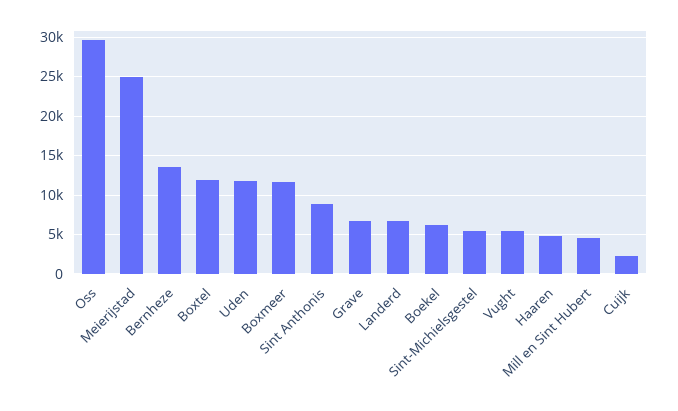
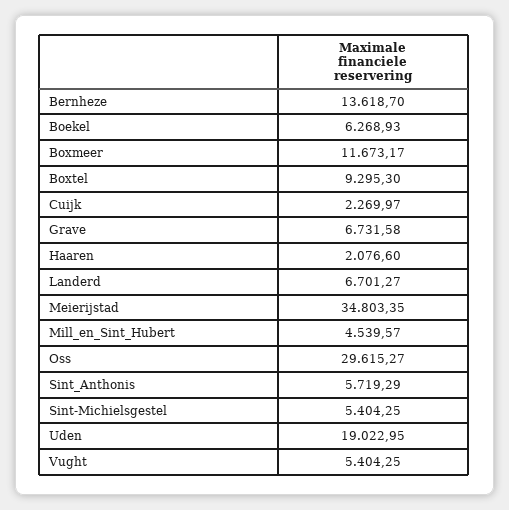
  {
    "Oss": 29615.27,
-   "Meierijstad": 25000,
+   "Meierijstad": 34803.35,
    "Bernheze": 13618.7,
-   "Boxtel": 12000,
+   "Boxtel": 9295.3,
-   "Uden": 12000,
+   "Uden": 19022.95,
    "Boxmeer": 11673.17,
-   "Sint Anthonis": 9000,
+   "Sint Anthonis": 5719.29,
    "Grave": 6731.58,
    "Landerd": 6701.27,
    "Boekel": 6268.93,
    "Sint-Michielsgestel": 5404.25,
    "Vught": 5404.25,
-   "Haaren": 5000,
+   "Haaren": 2076.6,
    "Mill en Sint Hubert": 4539.57,
    "Cuijk": 2269.97
  }

